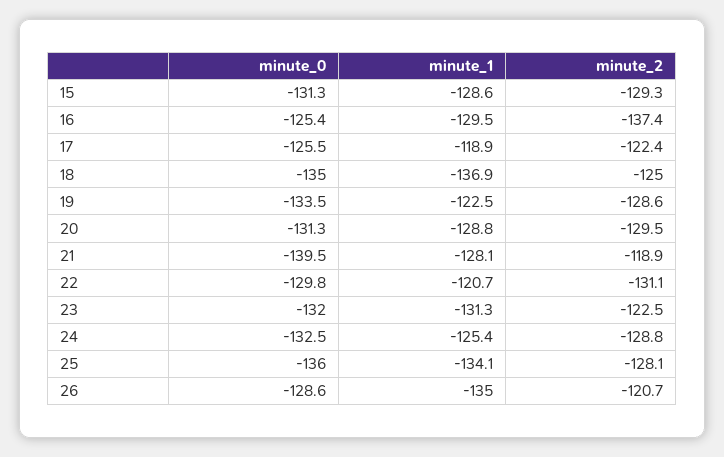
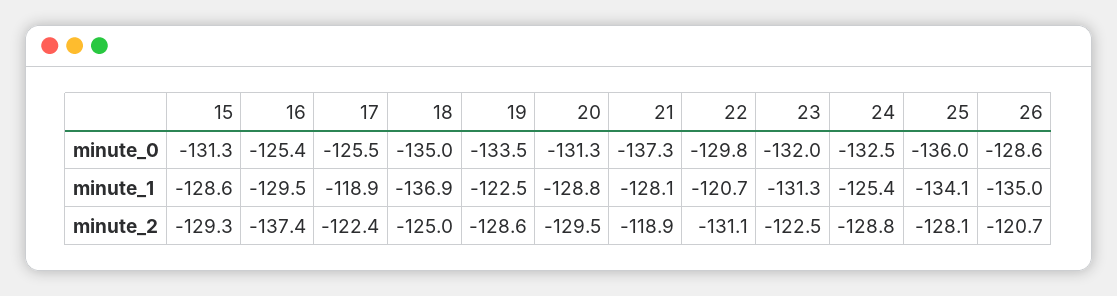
  {
    "minute_0": {
      "15": -131.3,
      "16": -125.4,
      "17": -125.5,
      "18": -135,
      "19": -133.5,
      "20": -131.3,
-     "21": -139.5,
+     "21": -137.3,
      "22": -129.8,
      "23": -132,
      "24": -132.5,
      "25": -136,
      "26": -128.6
    },
    "minute_1": {
      "15": -128.6,
      "16": -129.5,
      "17": -118.9,
      "18": -136.9,
      "19": -122.5,
      "20": -128.8,
      "21": -128.1,
      "22": -120.7,
      "23": -131.3,
      "24": -125.4,
      "25": -134.1,
      "26": -135
    },
    "minute_2": {
      "15": -129.3,
      "16": -137.4,
      "17": -122.4,
      "18": -125,
      "19": -128.6,
      "20": -129.5,
      "21": -118.9,
      "22": -131.1,
      "23": -122.5,
      "24": -128.8,
      "25": -128.1,
      "26": -120.7
    }
  }

